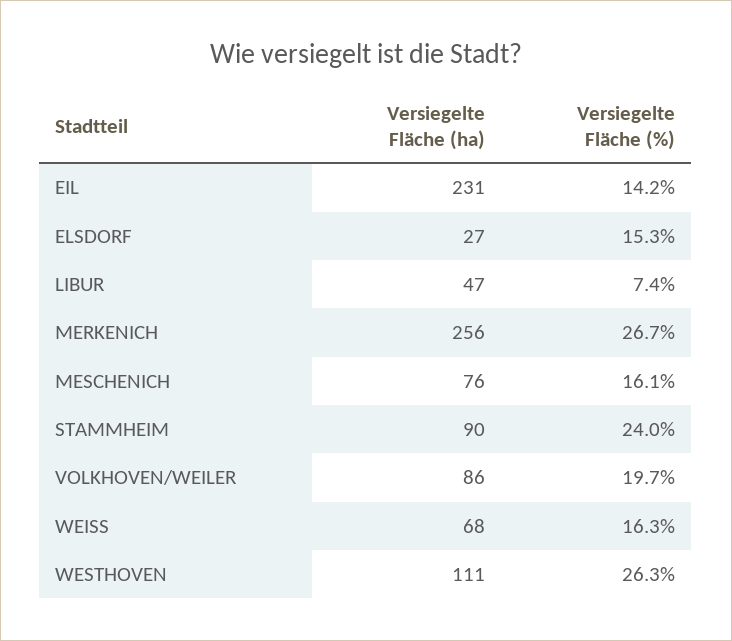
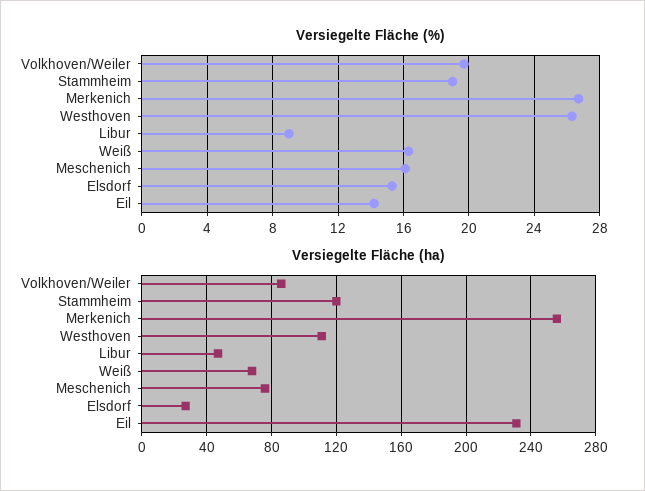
  {
    "Versiegelte Fläche (ha)": {
      "EIL": 231,
      "ELSDORF": 27,
      "LIBUR": 47,
      "MERKENICH": 256,
      "MESCHENICH": 76,
-     "STAMMHEIM": 90,
+     "STAMMHEIM": 120,
      "VOLKHOVEN/WEILER": 86,
      "WEISS": 68,
      "WESTHOVEN": 111
    },
    "Versiegelte Fläche (%)": {
      "EIL": 14.2,
      "ELSDORF": 15.3,
-     "LIBUR": 7.4,
+     "LIBUR": 9,
      "MERKENICH": 26.7,
      "MESCHENICH": 16.1,
-     "STAMMHEIM": 24,
+     "STAMMHEIM": 19,
      "VOLKHOVEN/WEILER": 19.7,
      "WEISS": 16.3,
      "WESTHOVEN": 26.3
    }
  }

